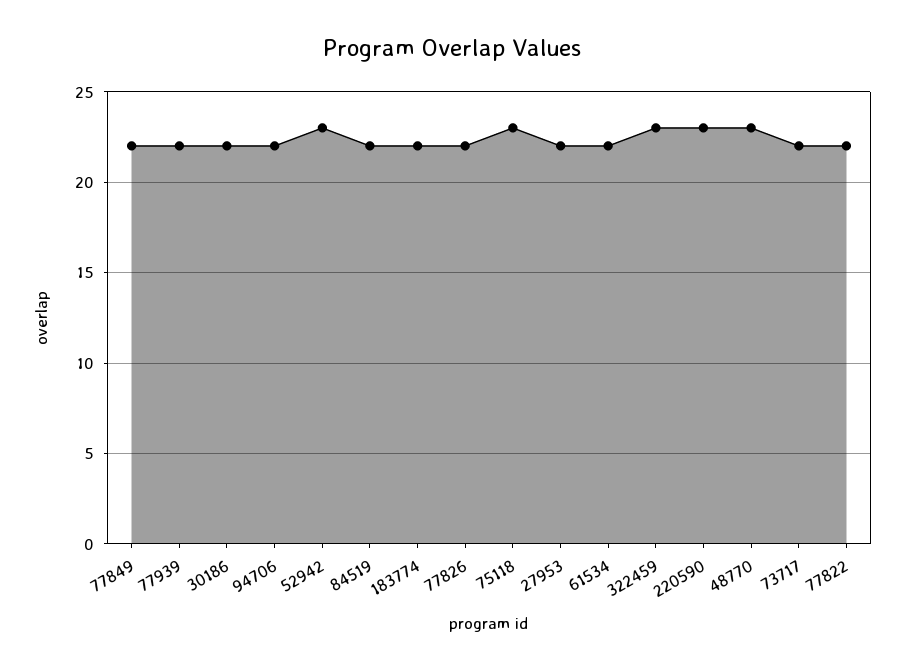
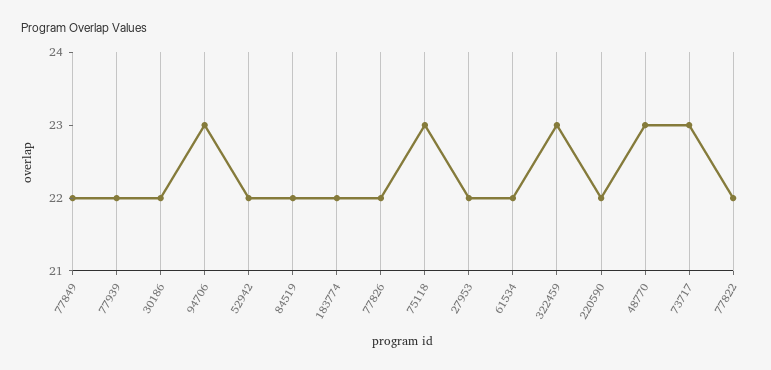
  {
    "77849": 22,
    "77939": 22,
    "30186": 22,
-   "94706": 22,
+   "94706": 23,
-   "52942": 23,
+   "52942": 22,
    "84519": 22,
    "183774": 22,
    "77826": 22,
    "75118": 23,
    "27953": 22,
    "61534": 22,
    "322459": 23,
-   "220590": 23,
+   "220590": 22,
    "48770": 23,
-   "73717": 22,
+   "73717": 23,
    "77822": 22
  }

